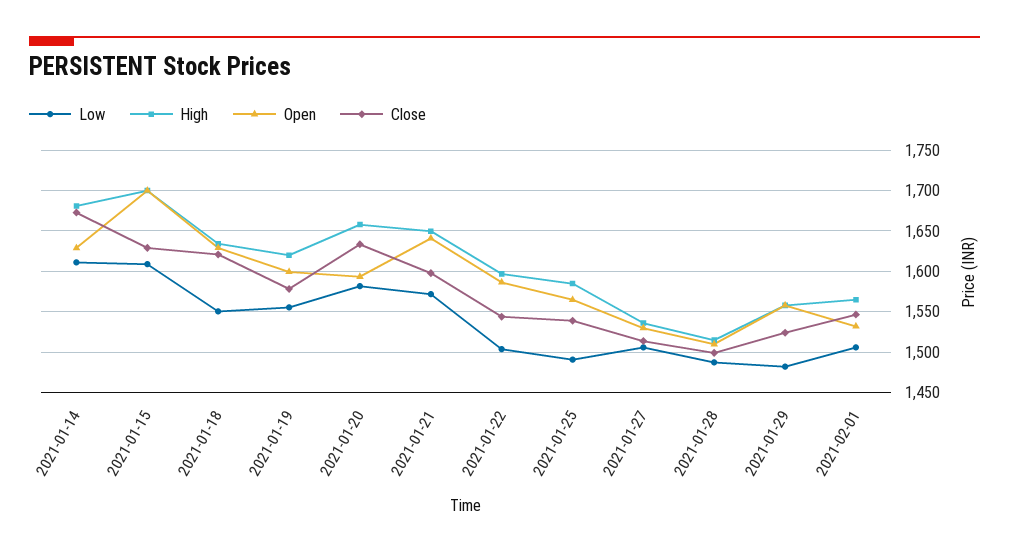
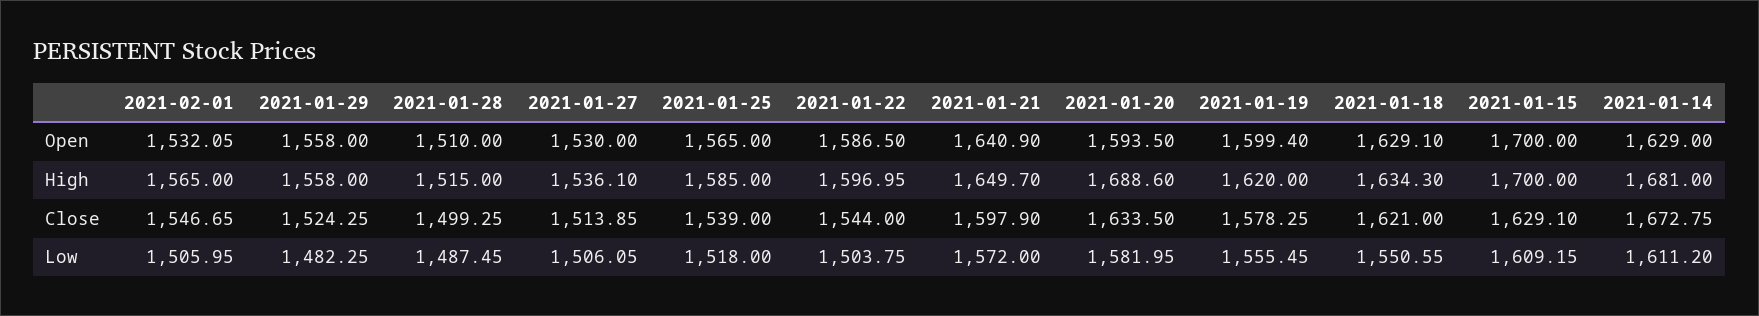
  {
    "Low": {
      "2021-01-14": 1611.2,
      "2021-01-15": 1609.15,
      "2021-01-18": 1550.55,
      "2021-01-19": 1555.45,
      "2021-01-20": 1581.95,
      "2021-01-21": 1572,
      "2021-01-22": 1503.75,
-     "2021-01-25": 1490,
+     "2021-01-25": 1518,
      "2021-01-27": 1506.05,
      "2021-01-28": 1487.45,
      "2021-01-29": 1482.25,
      "2021-02-01": 1505.95
    },
    "High": {
      "2021-01-14": 1681,
      "2021-01-15": 1700,
      "2021-01-18": 1634.3,
      "2021-01-19": 1620,
-     "2021-01-20": 1660,
+     "2021-01-20": 1688.6,
      "2021-01-21": 1649.7,
      "2021-01-22": 1596.95,
      "2021-01-25": 1585,
      "2021-01-27": 1536.1,
      "2021-01-28": 1515,
      "2021-01-29": 1558,
      "2021-02-01": 1565
    },
    "Open": {
      "2021-01-14": 1629,
      "2021-01-15": 1700,
      "2021-01-18": 1629.1,
      "2021-01-19": 1599.4,
      "2021-01-20": 1593.5,
      "2021-01-21": 1640.9,
      "2021-01-22": 1586.5,
      "2021-01-25": 1565,
      "2021-01-27": 1530,
      "2021-01-28": 1510,
      "2021-01-29": 1558,
      "2021-02-01": 1532.05
    },
    "Close": {
      "2021-01-14": 1672.75,
      "2021-01-15": 1629.1,
      "2021-01-18": 1621,
      "2021-01-19": 1578.25,
      "2021-01-20": 1633.5,
      "2021-01-21": 1597.9,
      "2021-01-22": 1544,
      "2021-01-25": 1539,
      "2021-01-27": 1513.85,
      "2021-01-28": 1499.25,
      "2021-01-29": 1524.25,
      "2021-02-01": 1546.65
    }
  }

